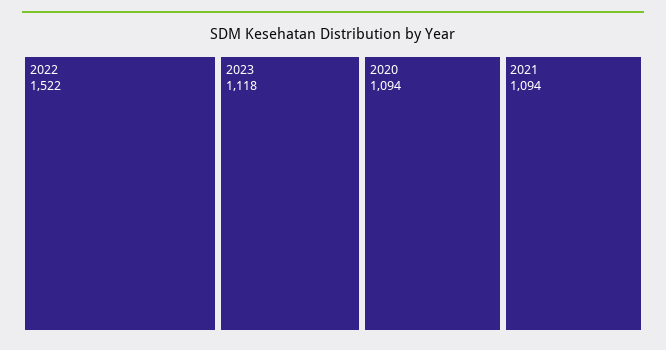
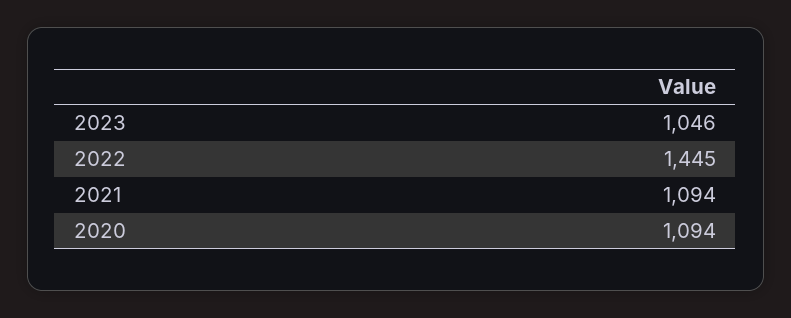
  {
-   "2022": 1522,
+   "2022": 1445,
-   "2023": 1118,
+   "2023": 1046,
    "2020": 1094,
    "2021": 1094
  }

